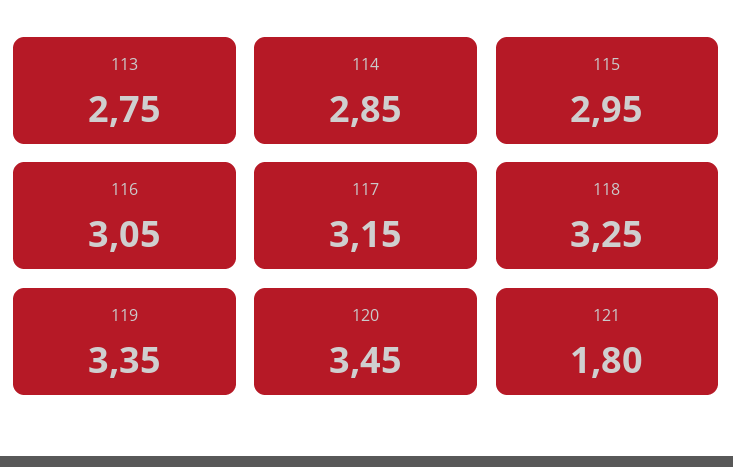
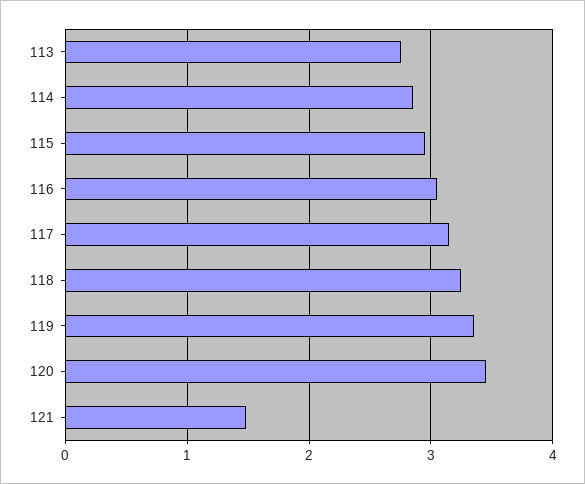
  {
    "113": 2.75,
    "114": 2.85,
    "115": 2.95,
    "116": 3.05,
    "117": 3.15,
    "118": 3.25,
    "119": 3.35,
    "120": 3.45,
-   "121": 1.8
+   "121": 1.5
  }

